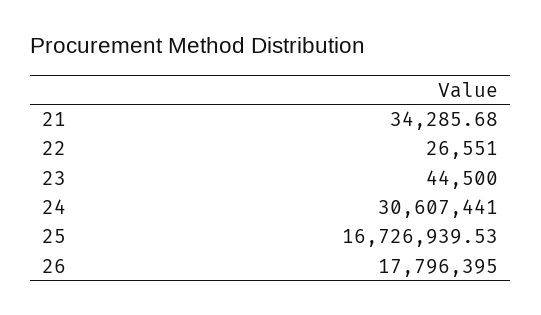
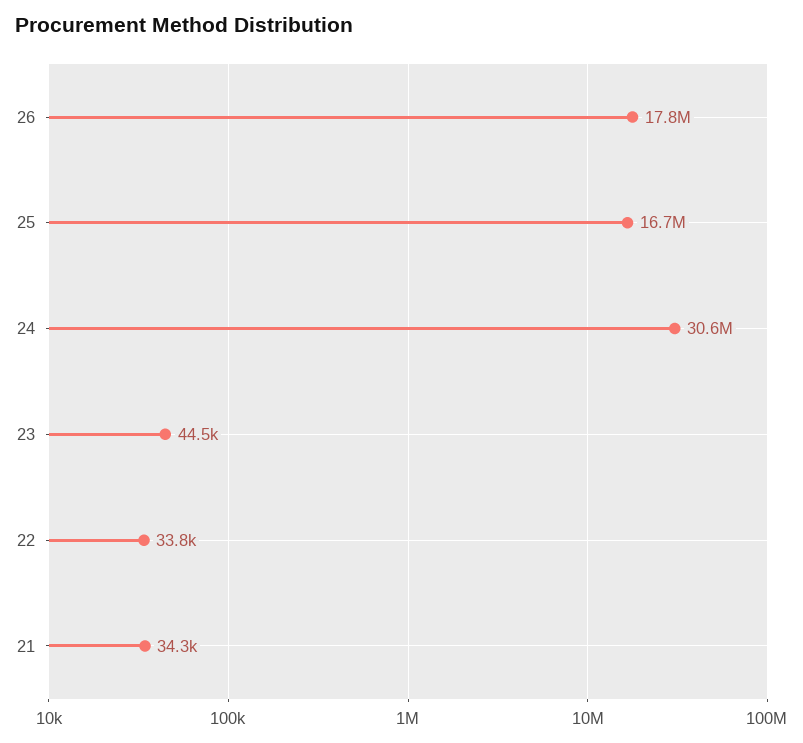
  {
    "21": 34285.68,
-   "22": 26551,
+   "22": 33800,
    "23": 44500,
    "24": 30607441,
    "25": 16726939.53,
    "26": 17796395
  }

